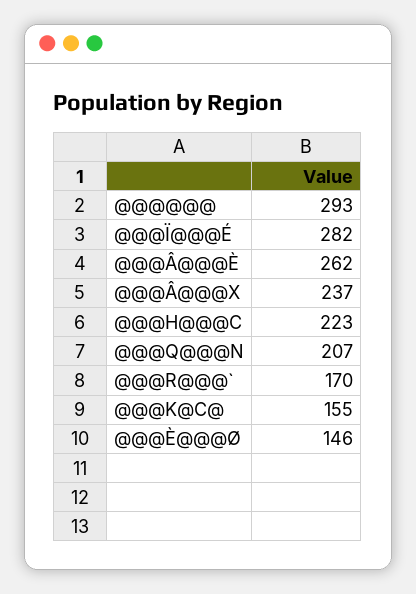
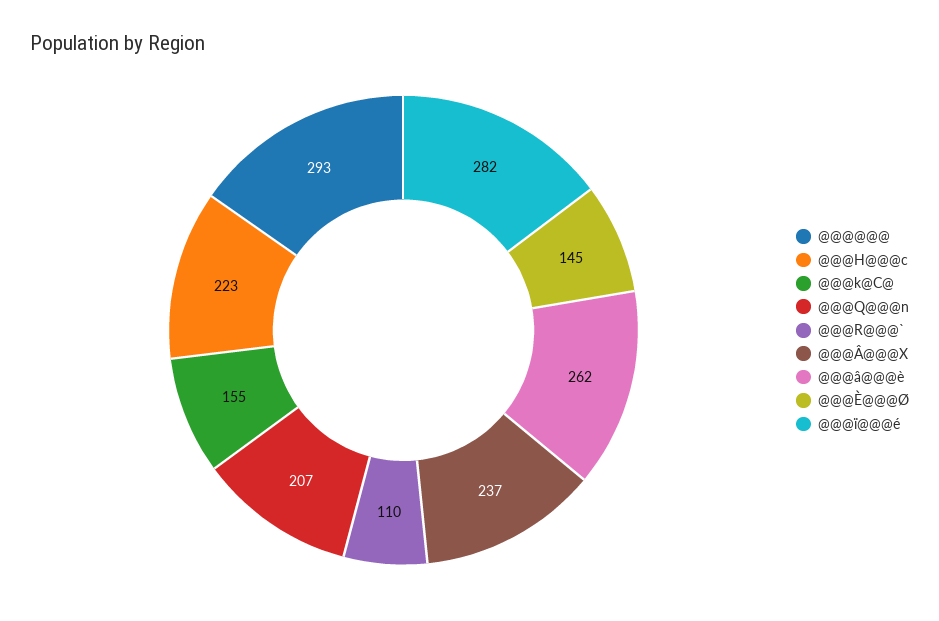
  {
    "@@@@@@": 293,
    "@@@Ï@@@É": 282,
    "@@@Â@@@È": 262,
    "@@@Â@@@X": 237,
    "@@@H@@@C": 223,
    "@@@Q@@@N": 207,
-   "@@@R@@@`": 170,
+   "@@@R@@@`": 110,
    "@@@K@C@": 155,
-   "@@@È@@@Ø": 146
+   "@@@È@@@Ø": 145
  }

